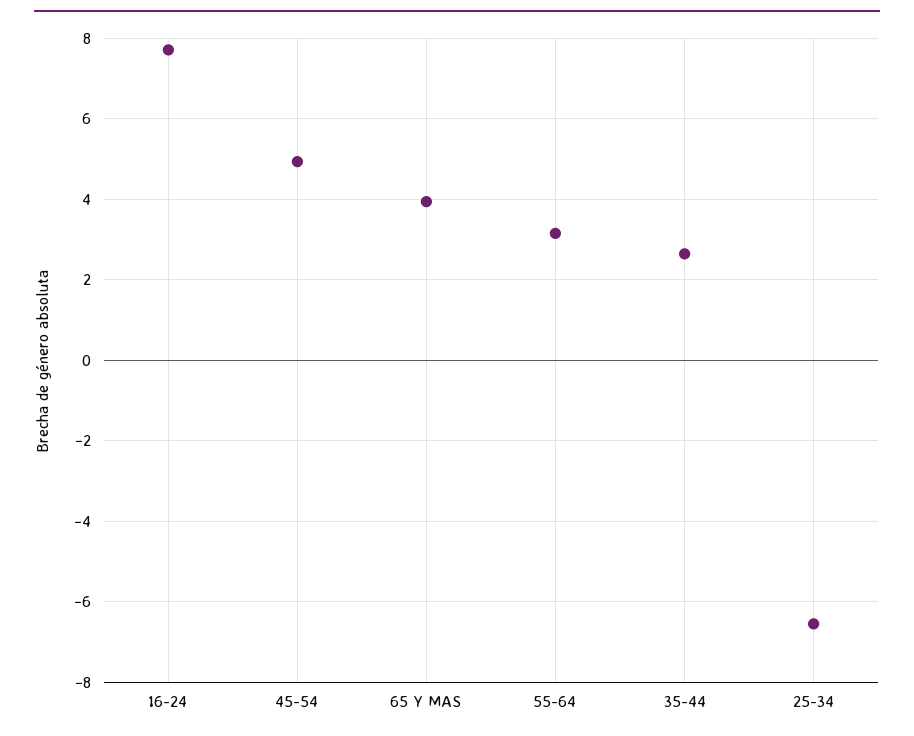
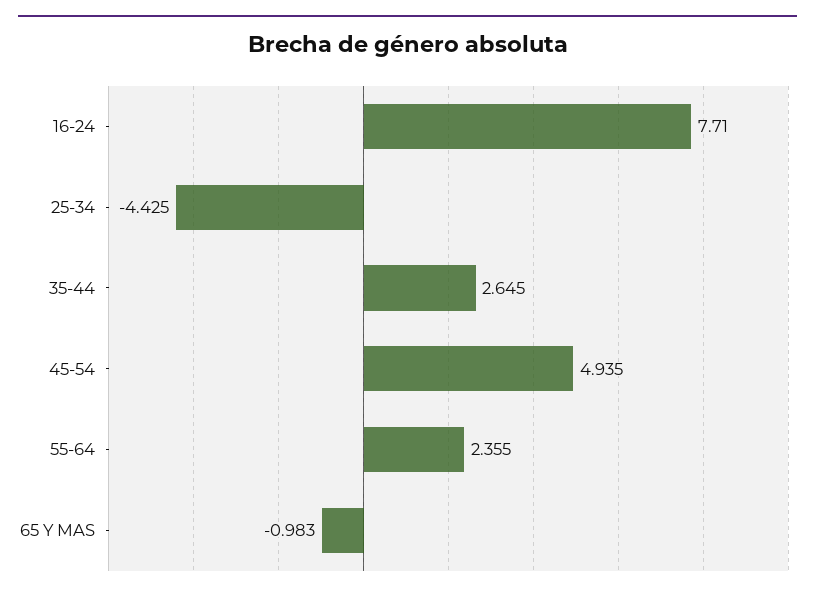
  {
    "16-24": 7.71,
    "45-54": 4.935,
-   "65 Y MAS": 4,
+   "65 Y MAS": -0.983,
-   "55-64": 3.2,
+   "55-64": 2.355,
    "35-44": 2.645,
-   "25-34": -6.6
+   "25-34": -4.425
  }

